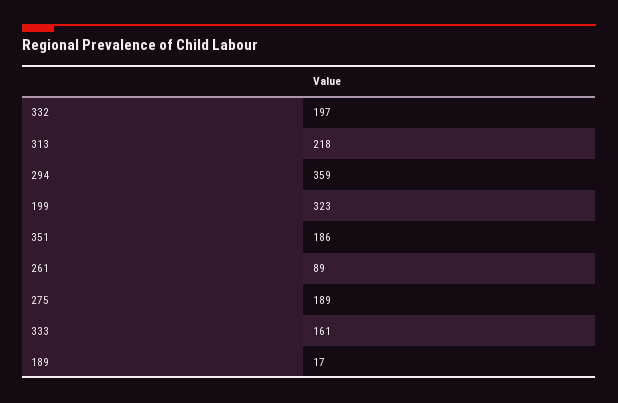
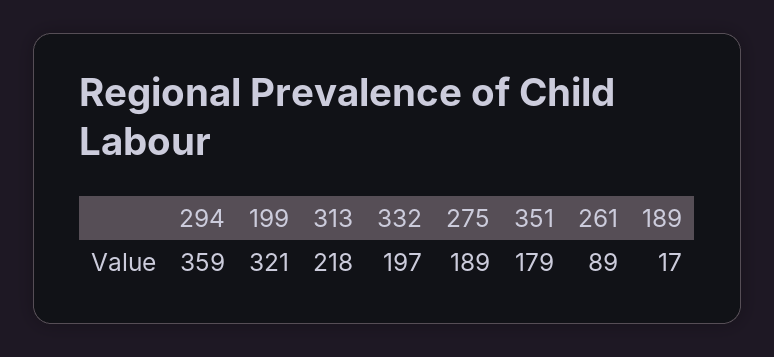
  {
    "332": 197,
    "313": 218,
    "294": 359,
-   "199": 323,
+   "199": 321,
-   "351": 186,
+   "351": 179,
    "261": 89,
    "275": 189,
-   "333": 161,
    "189": 17
  }

